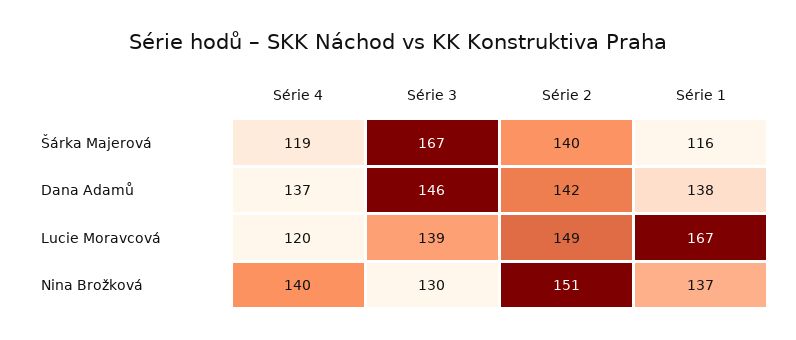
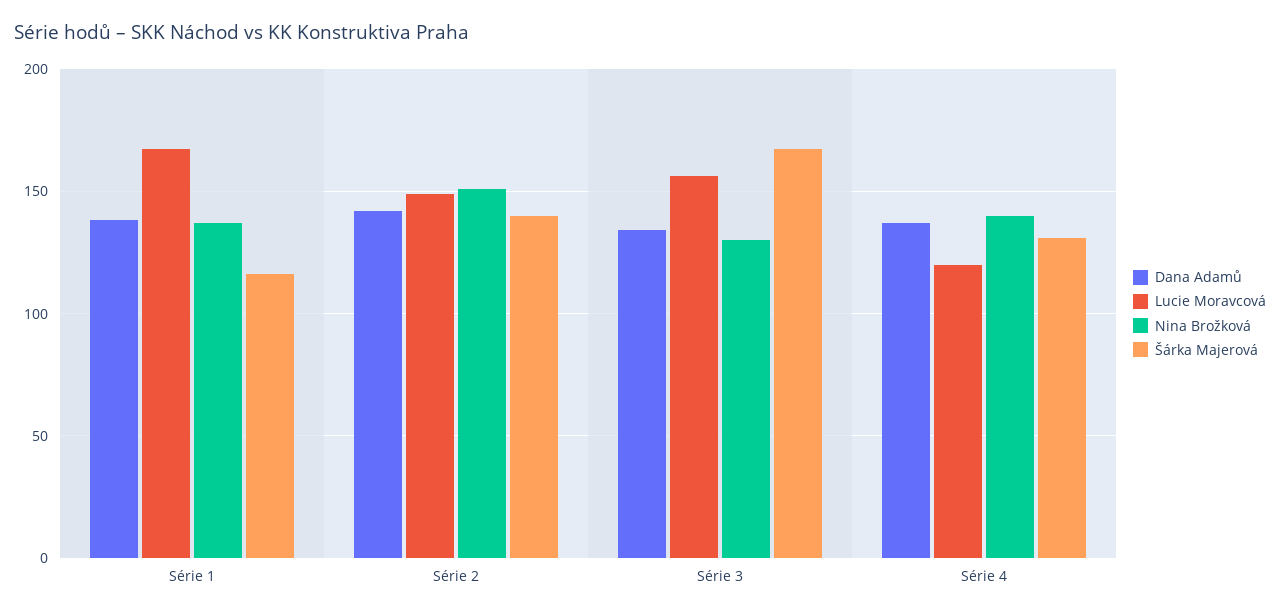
  {
    "Šárka Majerová": {
-     "Série 4": 119,
+     "Série 4": 130,
      "Série 3": 167,
      "Série 2": 140,
      "Série 1": 116
    },
    "Dana Adamů": {
      "Série 4": 137,
-     "Série 3": 146,
+     "Série 3": 135,
      "Série 2": 142,
      "Série 1": 138
    },
    "Lucie Moravcová": {
      "Série 4": 120,
-     "Série 3": 139,
+     "Série 3": 155,
      "Série 2": 149,
      "Série 1": 167
    },
    "Nina Brožková": {
      "Série 4": 140,
      "Série 3": 130,
      "Série 2": 151,
      "Série 1": 137
    }
  }

